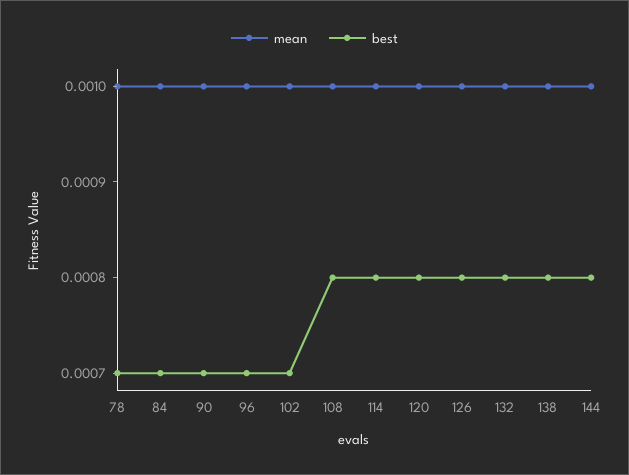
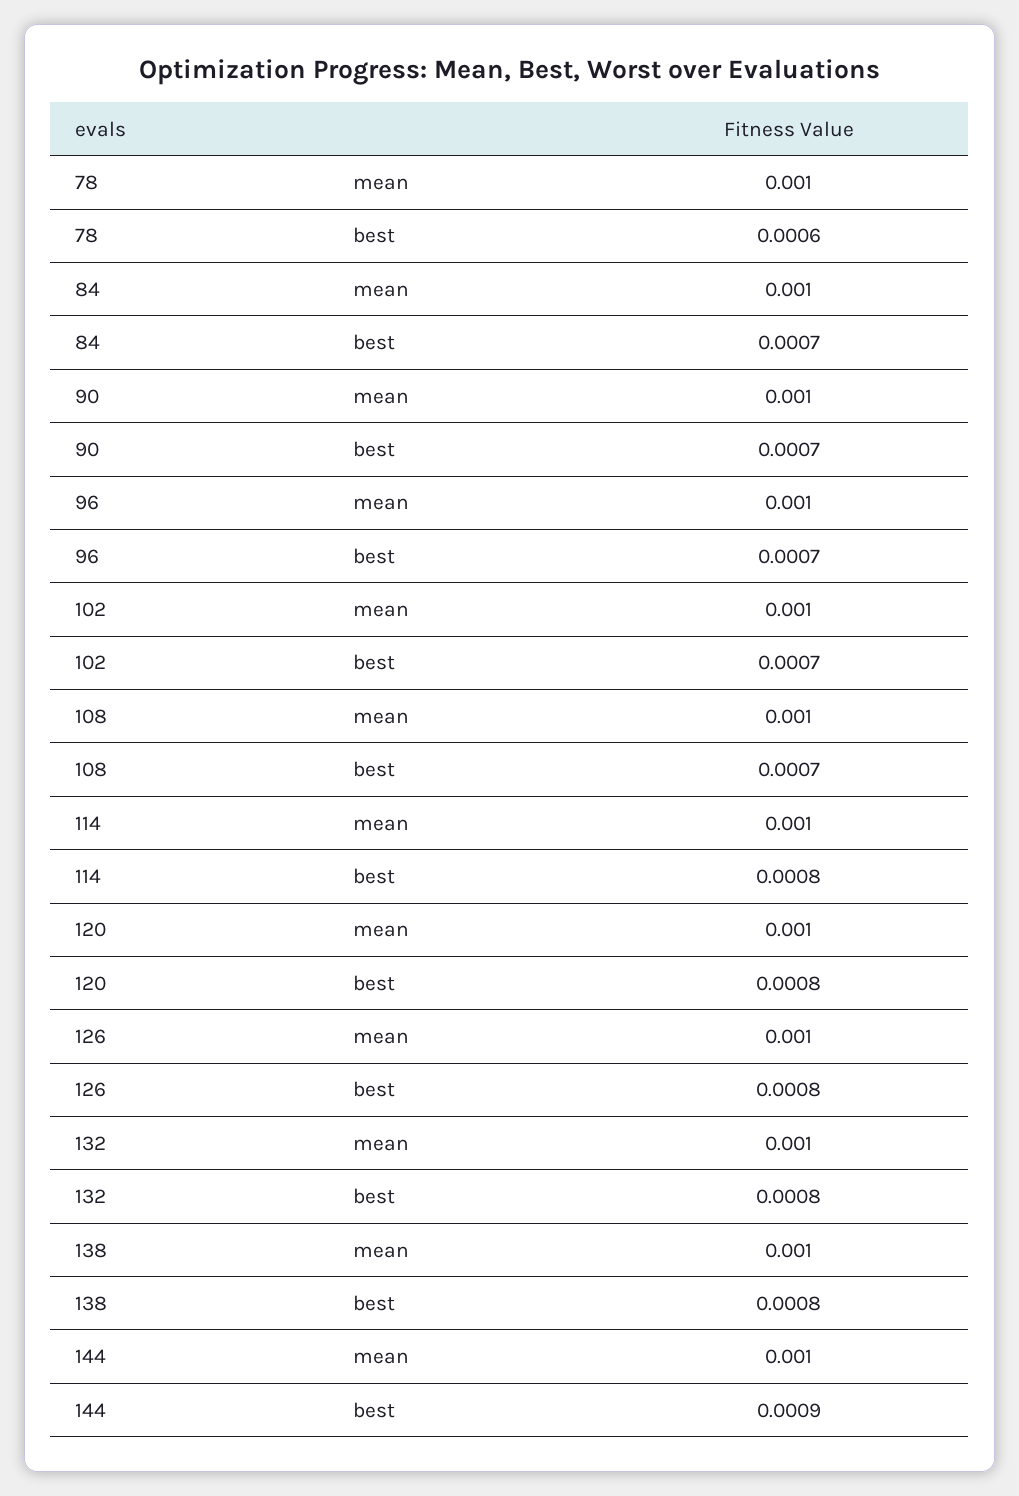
  {
    "mean": {
      "78": 0.001,
      "84": 0.001,
      "90": 0.001,
      "96": 0.001,
      "102": 0.001,
      "108": 0.001,
      "114": 0.001,
      "120": 0.001,
      "126": 0.001,
      "132": 0.001,
      "138": 0.001,
      "144": 0.001
    },
    "best": {
-     "78": 0.0007,
+     "78": 0.0006,
      "84": 0.0007,
      "90": 0.0007,
      "96": 0.0007,
      "102": 0.0007,
-     "108": 0.0008,
+     "108": 0.0007,
      "114": 0.0008,
      "120": 0.0008,
      "126": 0.0008,
      "132": 0.0008,
      "138": 0.0008,
-     "144": 0.0008
+     "144": 0.0009
    }
  }

